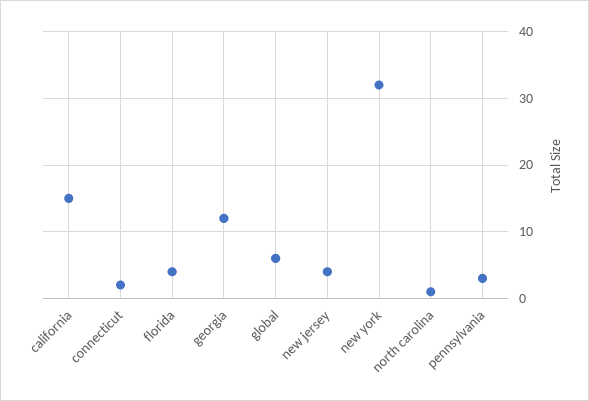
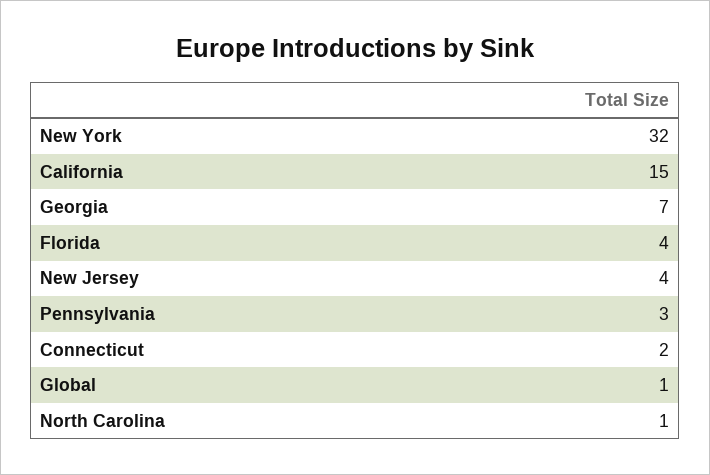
  {
    "california": 15,
    "connecticut": 2,
    "florida": 4,
-   "georgia": 12,
+   "georgia": 7,
-   "global": 6,
+   "global": 1,
    "new jersey": 4,
    "new york": 32,
    "north carolina": 1,
    "pennsylvania": 3
  }

